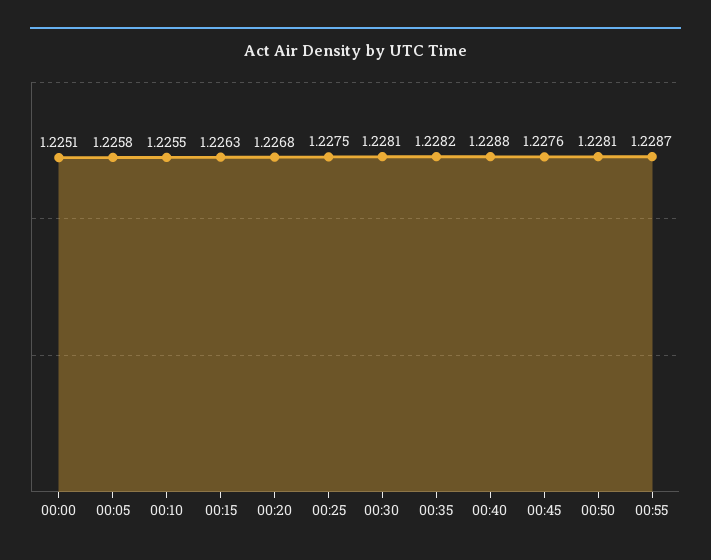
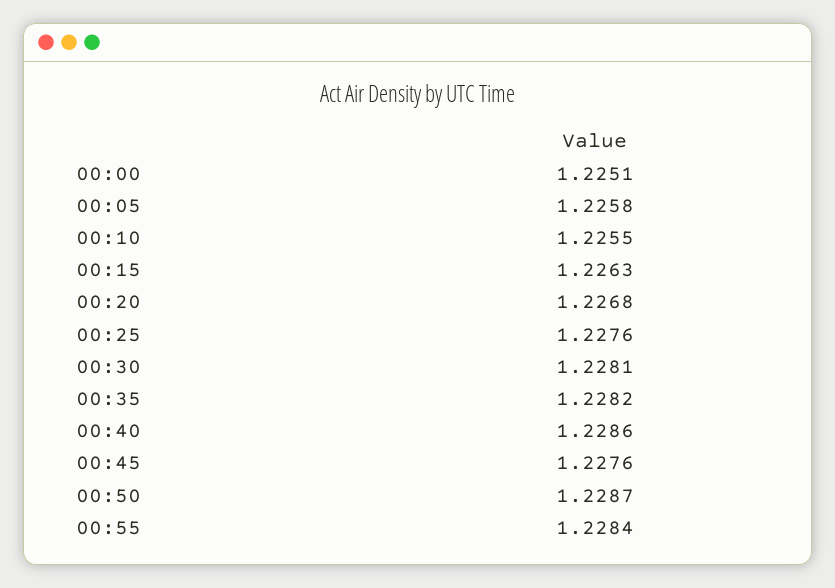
  {
    "00:00": 1.2251,
    "00:05": 1.2258,
    "00:10": 1.2255,
    "00:15": 1.2263,
    "00:20": 1.2268,
-   "00:25": 1.2275,
+   "00:25": 1.2276,
    "00:30": 1.2281,
    "00:35": 1.2282,
-   "00:40": 1.2288,
+   "00:40": 1.2286,
    "00:45": 1.2276,
-   "00:50": 1.2281,
+   "00:50": 1.2287,
-   "00:55": 1.2287
+   "00:55": 1.2284
  }

